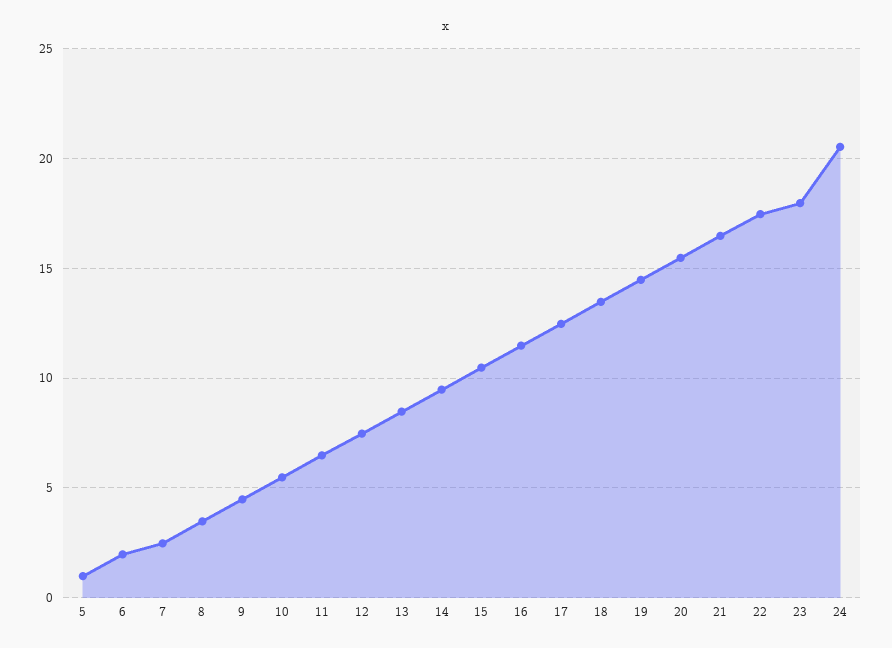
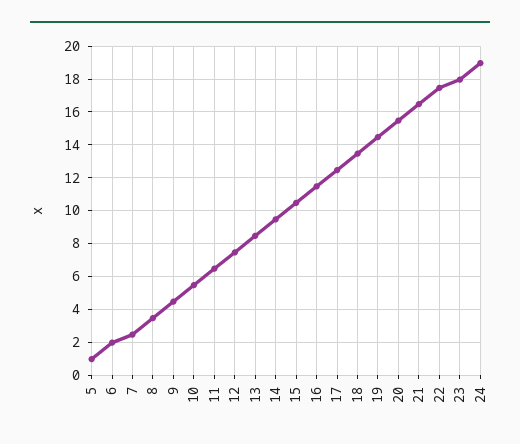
  {
    "5": 1,
    "6": 2,
    "7": 2.5,
    "8": 3.5,
    "9": 4.5,
    "10": 5.5,
    "11": 6.5,
    "12": 7.5,
    "13": 8.5,
    "14": 9.5,
    "15": 10.5,
    "16": 11.5,
    "17": 12.5,
    "18": 13.5,
    "19": 14.5,
    "20": 15.5,
    "21": 16.5,
    "22": 17.5,
    "23": 18,
-   "24": 20.5
+   "24": 19
  }

